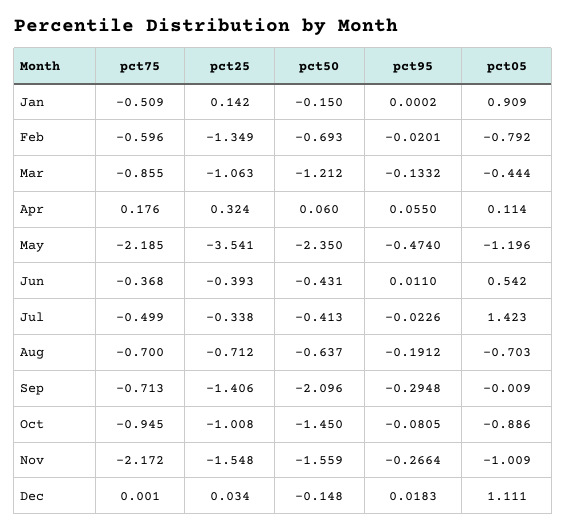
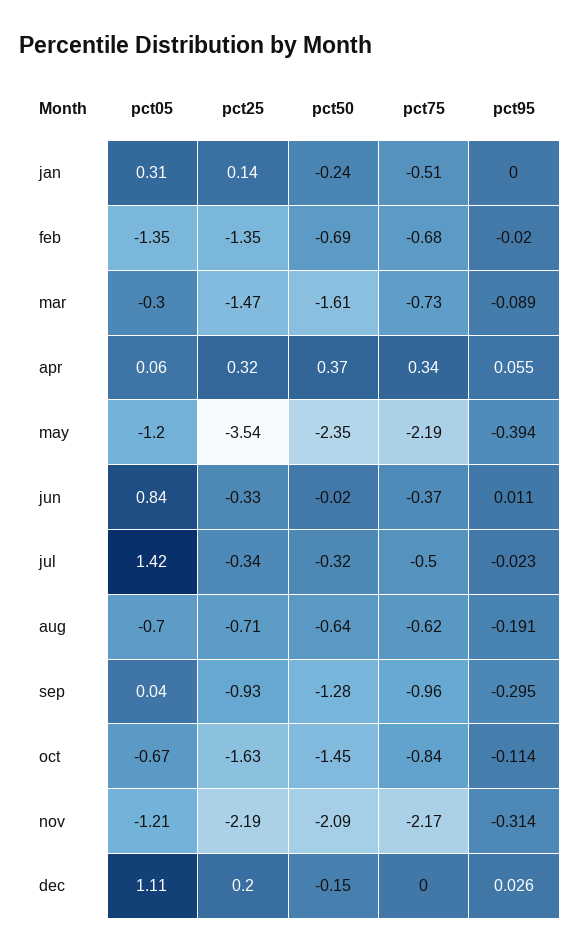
  {
    "pct75": {
      "Jan": -0.509,
-     "Feb": -0.596,
+     "Feb": -0.68,
-     "Mar": -0.855,
+     "Mar": -0.73,
-     "Apr": 0.176,
+     "Apr": 0.34,
      "May": -2.185,
      "Jun": -0.368,
      "Jul": -0.499,
-     "Aug": -0.7,
+     "Aug": -0.62,
-     "Sep": -0.713,
+     "Sep": -0.96,
-     "Oct": -0.945,
+     "Oct": -0.84,
      "Nov": -2.172,
      "Dec": 0.001
    },
    "pct25": {
      "Jan": 0.142,
      "Feb": -1.349,
-     "Mar": -1.063,
+     "Mar": -1.47,
      "Apr": 0.324,
      "May": -3.541,
-     "Jun": -0.393,
+     "Jun": -0.33,
      "Jul": -0.338,
      "Aug": -0.712,
-     "Sep": -1.406,
+     "Sep": -0.93,
-     "Oct": -1.008,
+     "Oct": -1.63,
-     "Nov": -1.548,
+     "Nov": -2.19,
-     "Dec": 0.034
+     "Dec": 0.2
    },
    "pct50": {
-     "Jan": -0.15,
+     "Jan": -0.24,
      "Feb": -0.693,
-     "Mar": -1.212,
+     "Mar": -1.61,
-     "Apr": 0.06,
+     "Apr": 0.37,
      "May": -2.35,
-     "Jun": -0.431,
+     "Jun": -0.02,
-     "Jul": -0.413,
+     "Jul": -0.32,
      "Aug": -0.637,
-     "Sep": -2.096,
+     "Sep": -1.28,
      "Oct": -1.45,
-     "Nov": -1.559,
+     "Nov": -2.09,
      "Dec": -0.148
    },
    "pct95": {
      "Jan": 0.0002,
      "Feb": -0.0201,
-     "Mar": -0.1332,
+     "Mar": -0.089,
      "Apr": 0.055,
-     "May": -0.474,
+     "May": -0.394,
      "Jun": 0.011,
      "Jul": -0.0226,
      "Aug": -0.1912,
      "Sep": -0.2948,
-     "Oct": -0.0805,
+     "Oct": -0.114,
-     "Nov": -0.2664,
+     "Nov": -0.314,
-     "Dec": 0.0183
+     "Dec": 0.026
    },
    "pct05": {
-     "Jan": 0.909,
+     "Jan": 0.31,
-     "Feb": -0.792,
+     "Feb": -1.35,
-     "Mar": -0.444,
+     "Mar": -0.3,
-     "Apr": 0.114,
+     "Apr": 0.06,
      "May": -1.196,
-     "Jun": 0.542,
+     "Jun": 0.84,
      "Jul": 1.423,
      "Aug": -0.703,
-     "Sep": -0.009,
+     "Sep": 0.04,
-     "Oct": -0.886,
+     "Oct": -0.67,
-     "Nov": -1.009,
+     "Nov": -1.21,
      "Dec": 1.111
    }
  }

